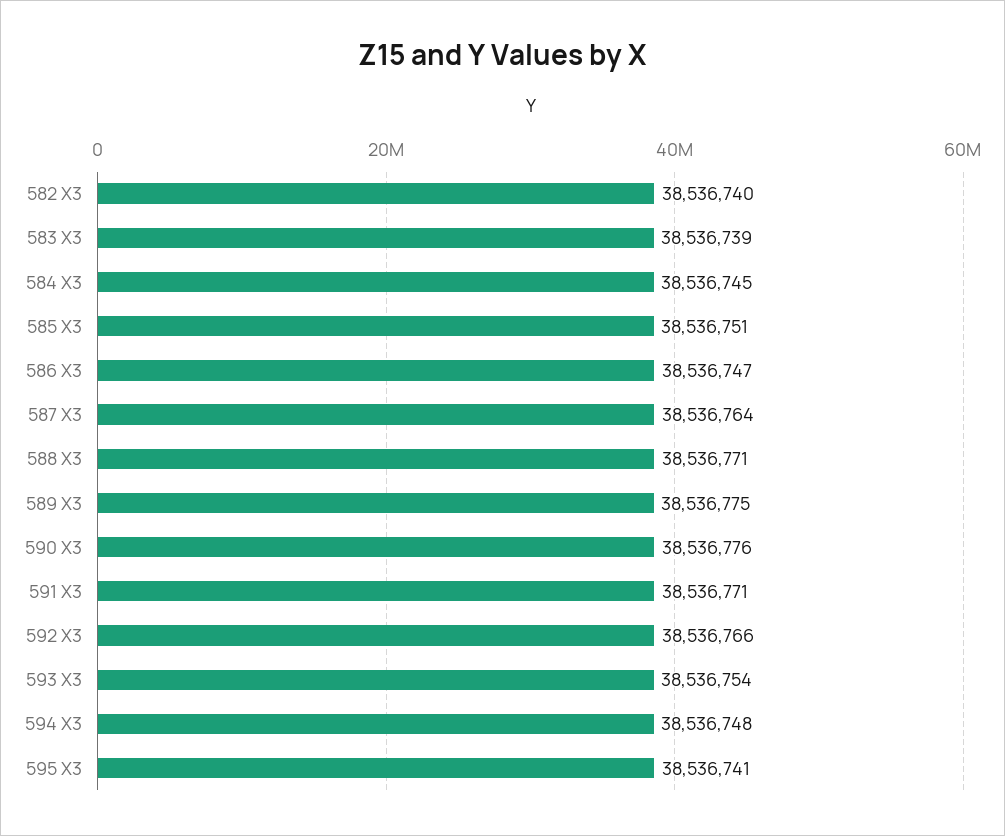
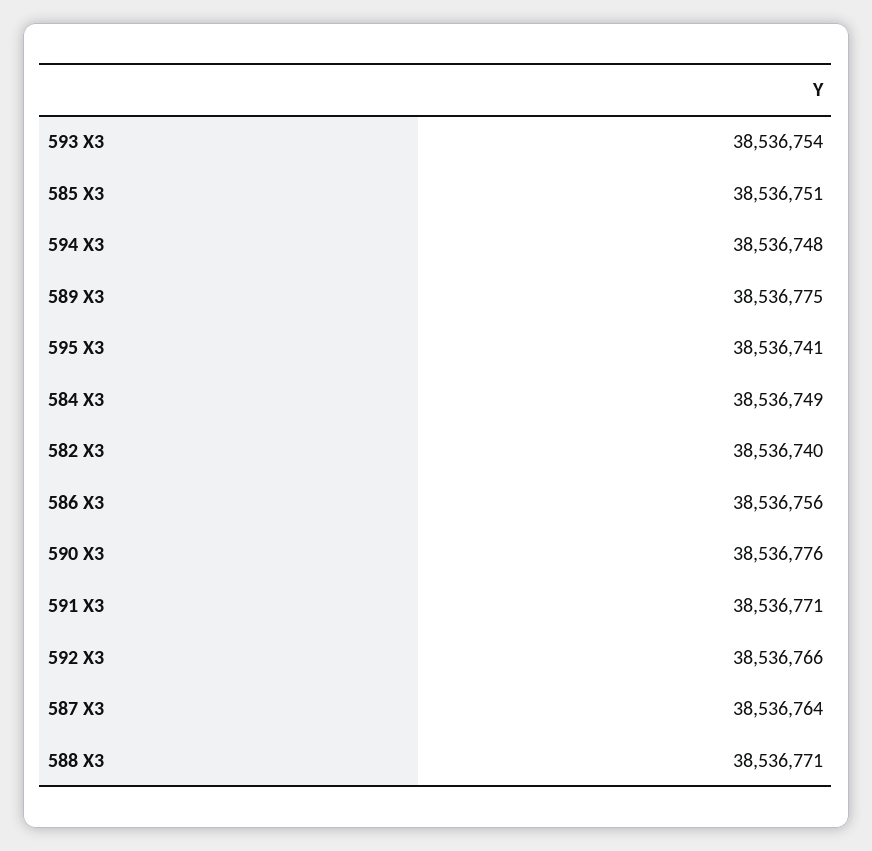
  {
    "582 X3": 38536740,
-   "583 X3": 38536739,
-   "584 X3": 38536745,
+   "584 X3": 38536749,
    "585 X3": 38536751,
-   "586 X3": 38536747,
+   "586 X3": 38536756,
    "587 X3": 38536764,
    "588 X3": 38536771,
    "589 X3": 38536775,
    "590 X3": 38536776,
    "591 X3": 38536771,
    "592 X3": 38536766,
    "593 X3": 38536754,
    "594 X3": 38536748,
    "595 X3": 38536741
  }

